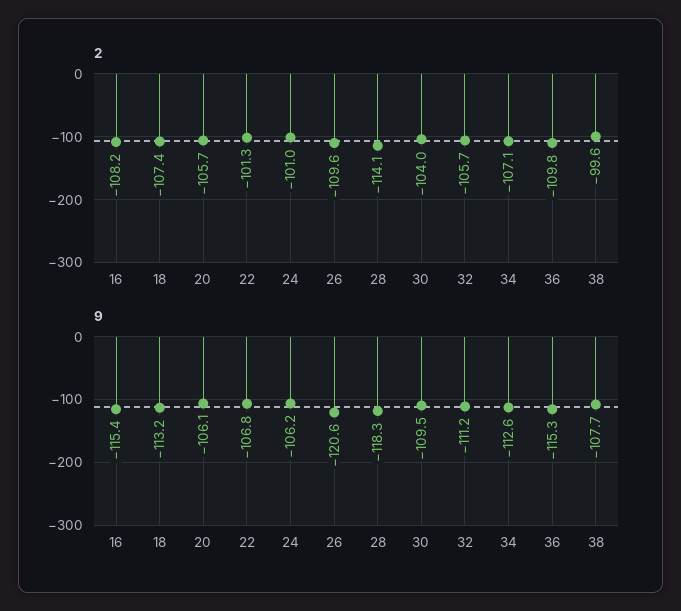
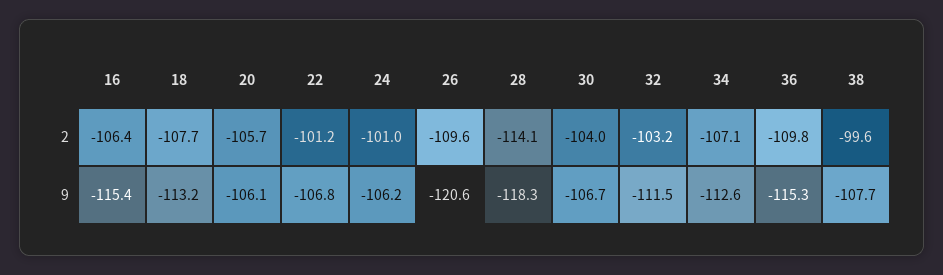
  {
    "2": {
-     "16": -108.2,
+     "16": -106.4,
-     "18": -107.4,
+     "18": -107.7,
      "20": -105.7,
-     "22": -101.3,
+     "22": -101.2,
      "24": -101,
      "26": -109.6,
      "28": -114.1,
      "30": -104,
-     "32": -105.7,
+     "32": -103.2,
      "34": -107.1,
      "36": -109.8,
      "38": -99.6
    },
    "9": {
      "16": -115.4,
      "18": -113.2,
      "20": -106.1,
      "22": -106.8,
      "24": -106.2,
      "26": -120.6,
      "28": -118.3,
-     "30": -109.5,
+     "30": -106.7,
-     "32": -111.2,
+     "32": -111.5,
      "34": -112.6,
      "36": -115.3,
      "38": -107.7
    }
  }

